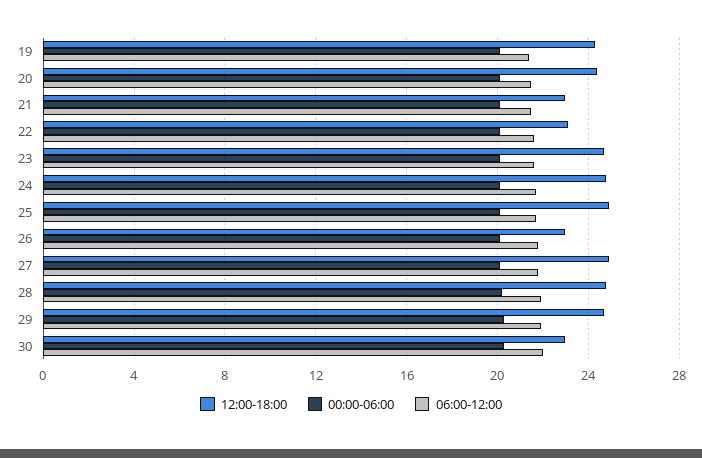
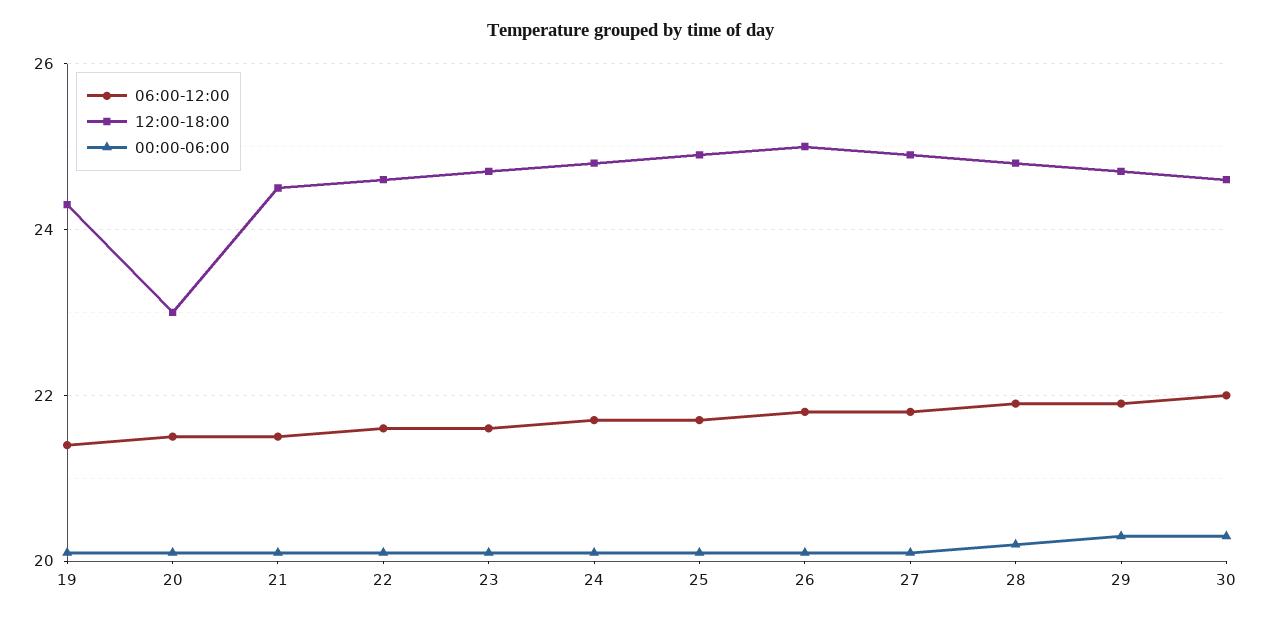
  {
    "12:00-18:00": {
      "19": 24.5,
-     "20": 24.5,
+     "20": 23,
-     "21": 23,
+     "21": 24.5,
-     "22": 23,
+     "22": 24.5,
      "23": 24.5,
      "24": 25,
      "25": 25,
-     "26": 23,
+     "26": 25,
      "27": 25,
      "28": 25,
      "29": 24.5,
-     "30": 23
+     "30": 24.5
    },
    "00:00-06:00": {
      "19": 20,
      "20": 20,
      "21": 20,
      "22": 20,
      "23": 20,
      "24": 20,
      "25": 20,
      "26": 20,
      "27": 20,
      "28": 20,
      "29": 20.5,
      "30": 20.5
    },
    "06:00-12:00": {
      "19": 21.5,
      "20": 21.5,
      "21": 21.5,
      "22": 21.5,
      "23": 21.5,
      "24": 21.5,
      "25": 21.5,
      "26": 22,
      "27": 22,
      "28": 22,
      "29": 22,
      "30": 22
    }
  }

